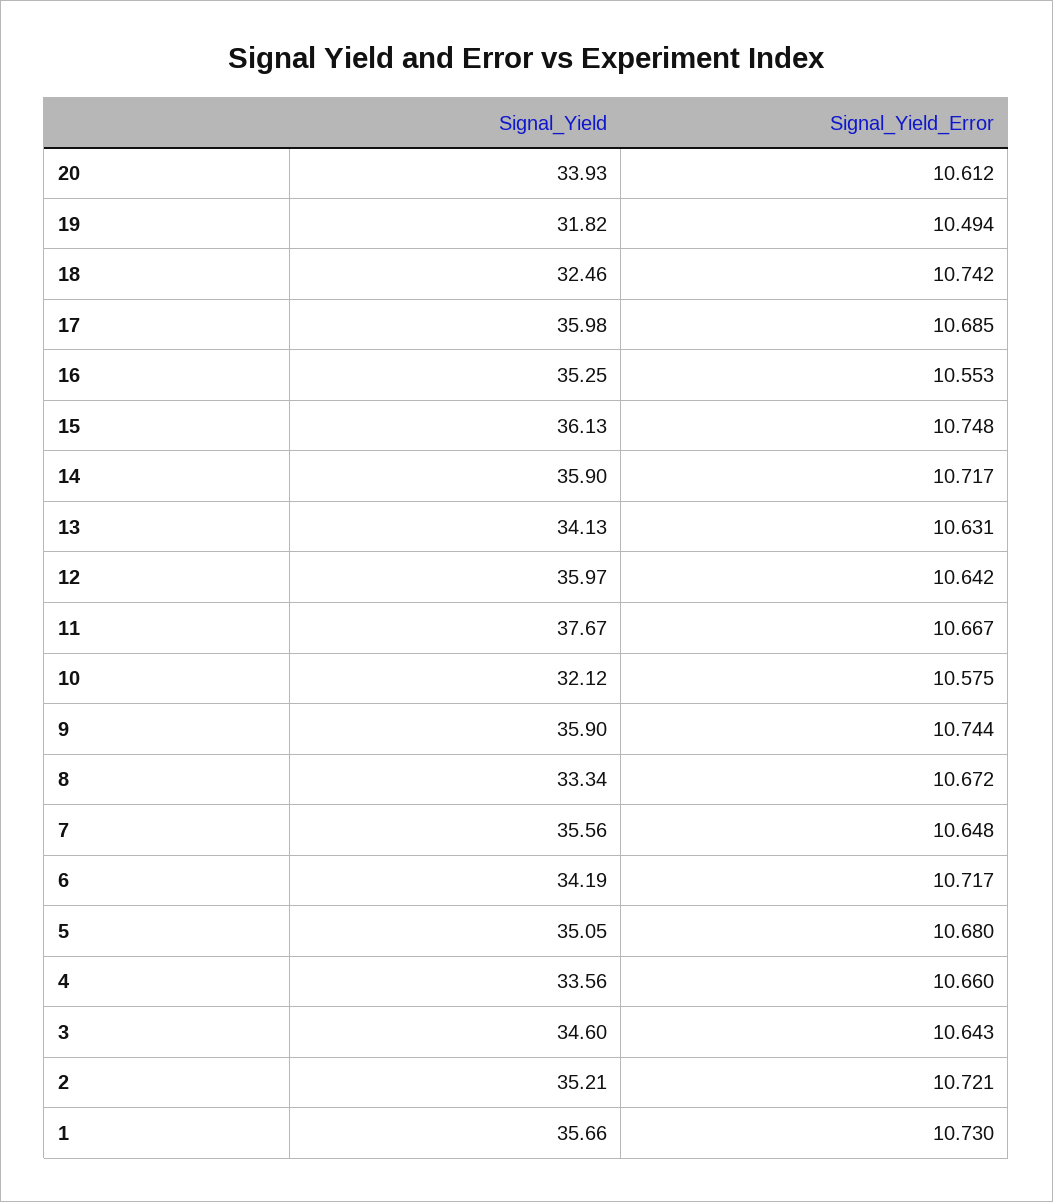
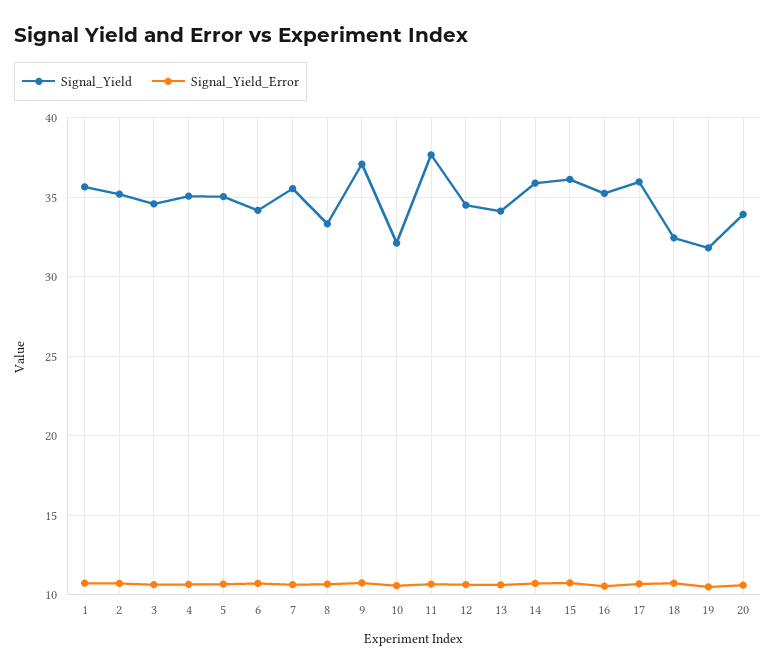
  {
    "Signal_Yield": {
      "20": 33.93,
      "19": 31.82,
      "18": 32.46,
      "17": 35.98,
      "16": 35.25,
      "15": 36.13,
      "14": 35.9,
      "13": 34.13,
-     "12": 35.97,
+     "12": 34.5,
      "11": 37.67,
      "10": 32.12,
-     "9": 35.9,
+     "9": 37,
      "8": 33.34,
      "7": 35.56,
      "6": 34.19,
      "5": 35.05,
-     "4": 33.56,
+     "4": 35,
      "3": 34.6,
      "2": 35.21,
      "1": 35.66
    },
    "Signal_Yield_Error": {
      "20": 10.612,
      "19": 10.494,
      "18": 10.742,
      "17": 10.685,
      "16": 10.553,
      "15": 10.748,
      "14": 10.717,
      "13": 10.631,
      "12": 10.642,
      "11": 10.667,
      "10": 10.575,
      "9": 10.744,
      "8": 10.672,
      "7": 10.648,
      "6": 10.717,
      "5": 10.68,
      "4": 10.66,
      "3": 10.643,
      "2": 10.721,
      "1": 10.73
    }
  }

